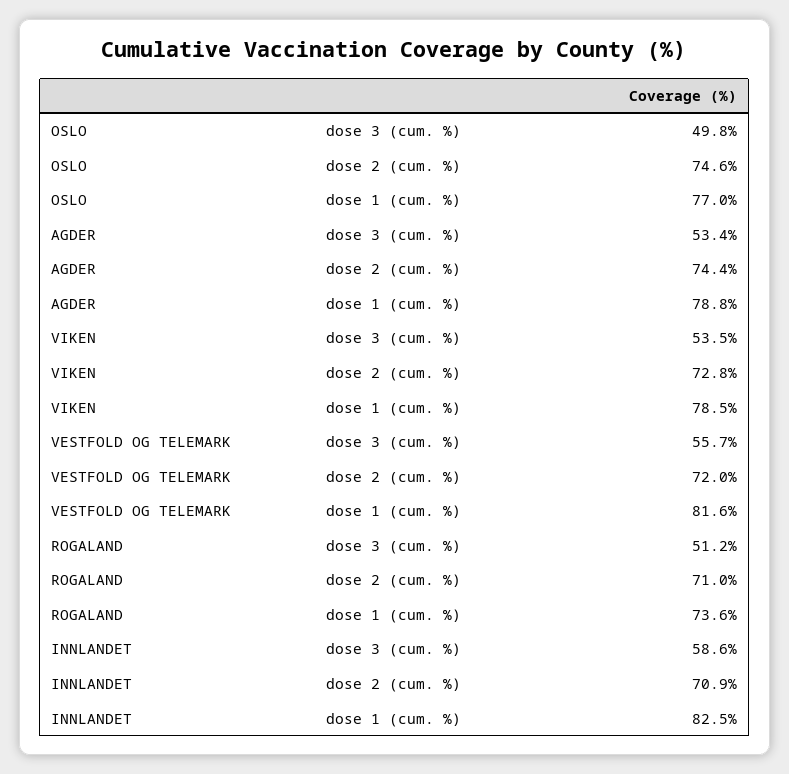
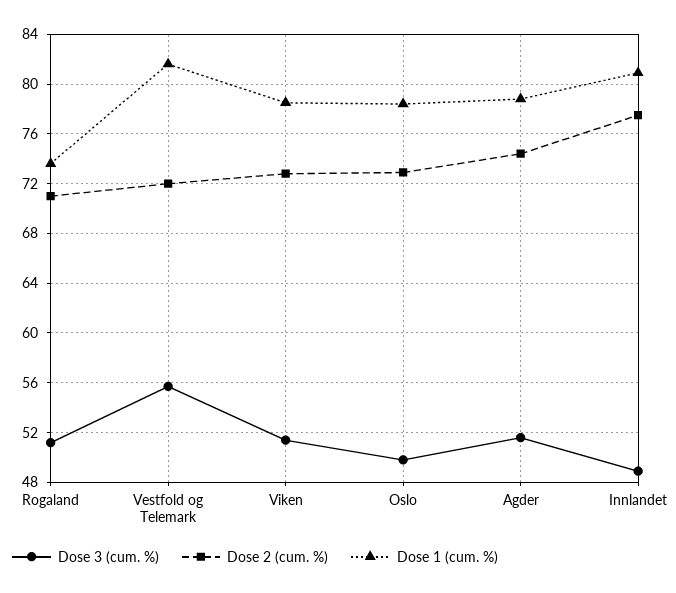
  {
    "dose 3 (cum. %)": {
      "OSLO": 49.8,
-     "AGDER": 53.4,
+     "AGDER": 51.5,
-     "VIKEN": 53.5,
+     "VIKEN": 51.5,
      "VESTFOLD OG TELEMARK": 55.7,
      "ROGALAND": 51.2,
-     "INNLANDET": 58.6
+     "INNLANDET": 49
    },
    "dose 2 (cum. %)": {
-     "OSLO": 74.6,
+     "OSLO": 73,
      "AGDER": 74.4,
      "VIKEN": 72.8,
      "VESTFOLD OG TELEMARK": 72,
      "ROGALAND": 71,
-     "INNLANDET": 70.9
+     "INNLANDET": 77.5
    },
    "dose 1 (cum. %)": {
-     "OSLO": 77,
+     "OSLO": 78.5,
      "AGDER": 78.8,
      "VIKEN": 78.5,
      "VESTFOLD OG TELEMARK": 81.6,
      "ROGALAND": 73.6,
-     "INNLANDET": 82.5
+     "INNLANDET": 81
    }
  }

